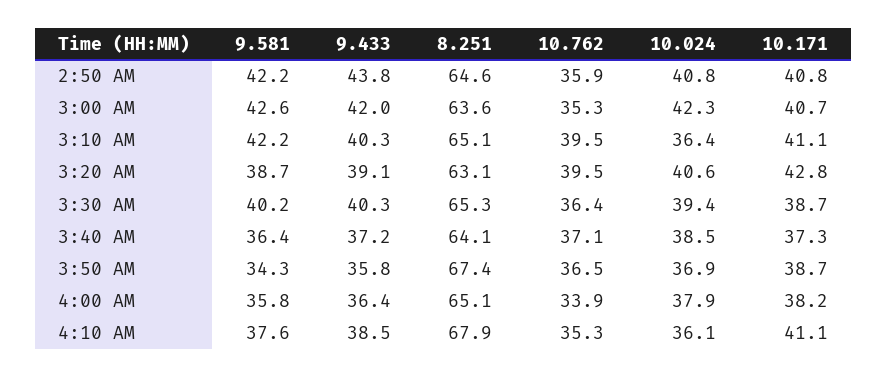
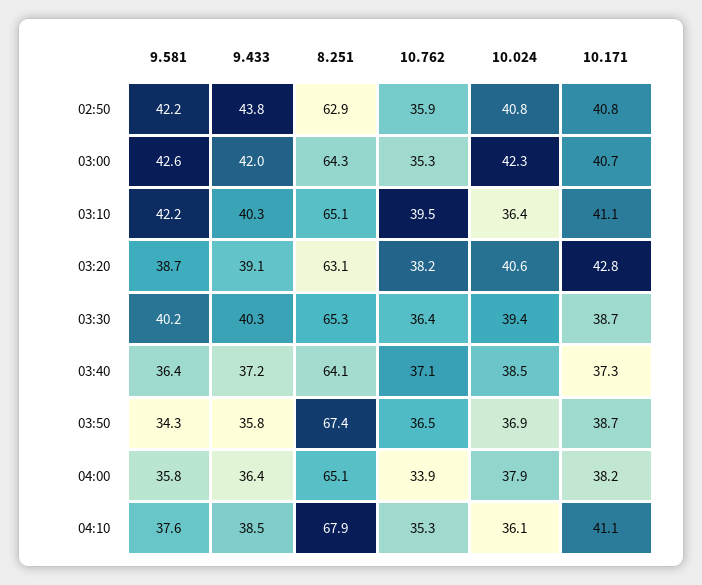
  {
    "9.581": {
      "2:50 AM": 42.2,
      "3:00 AM": 42.6,
      "3:10 AM": 42.2,
      "3:20 AM": 38.7,
      "3:30 AM": 40.2,
      "3:40 AM": 36.4,
      "3:50 AM": 34.3,
      "4:00 AM": 35.8,
      "4:10 AM": 37.6
    },
    "9.433": {
      "2:50 AM": 43.8,
      "3:00 AM": 42,
      "3:10 AM": 40.3,
      "3:20 AM": 39.1,
      "3:30 AM": 40.3,
      "3:40 AM": 37.2,
      "3:50 AM": 35.8,
      "4:00 AM": 36.4,
      "4:10 AM": 38.5
    },
    "8.251": {
-     "2:50 AM": 64.6,
+     "2:50 AM": 62.9,
-     "3:00 AM": 63.6,
+     "3:00 AM": 64.3,
      "3:10 AM": 65.1,
      "3:20 AM": 63.1,
      "3:30 AM": 65.3,
      "3:40 AM": 64.1,
      "3:50 AM": 67.4,
      "4:00 AM": 65.1,
      "4:10 AM": 67.9
    },
    "10.762": {
      "2:50 AM": 35.9,
      "3:00 AM": 35.3,
      "3:10 AM": 39.5,
-     "3:20 AM": 39.5,
+     "3:20 AM": 38.2,
      "3:30 AM": 36.4,
      "3:40 AM": 37.1,
      "3:50 AM": 36.5,
      "4:00 AM": 33.9,
      "4:10 AM": 35.3
    },
    "10.024": {
      "2:50 AM": 40.8,
      "3:00 AM": 42.3,
      "3:10 AM": 36.4,
      "3:20 AM": 40.6,
      "3:30 AM": 39.4,
      "3:40 AM": 38.5,
      "3:50 AM": 36.9,
      "4:00 AM": 37.9,
      "4:10 AM": 36.1
    },
    "10.171": {
      "2:50 AM": 40.8,
      "3:00 AM": 40.7,
      "3:10 AM": 41.1,
      "3:20 AM": 42.8,
      "3:30 AM": 38.7,
      "3:40 AM": 37.3,
      "3:50 AM": 38.7,
      "4:00 AM": 38.2,
      "4:10 AM": 41.1
    }
  }

